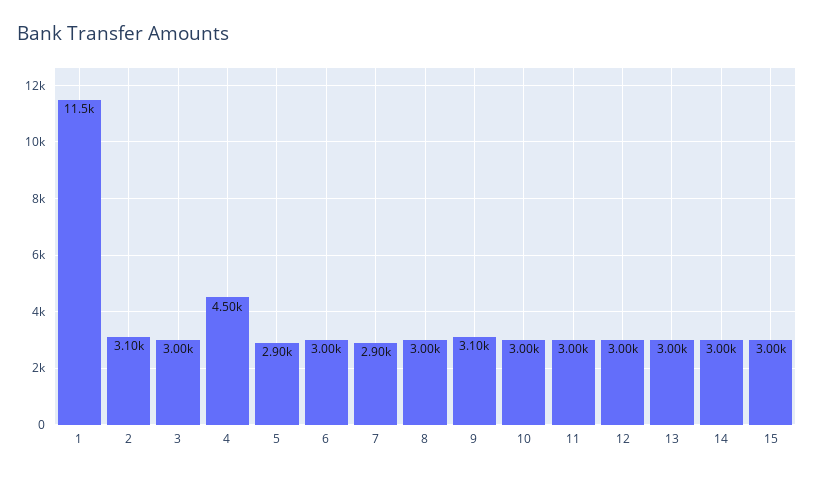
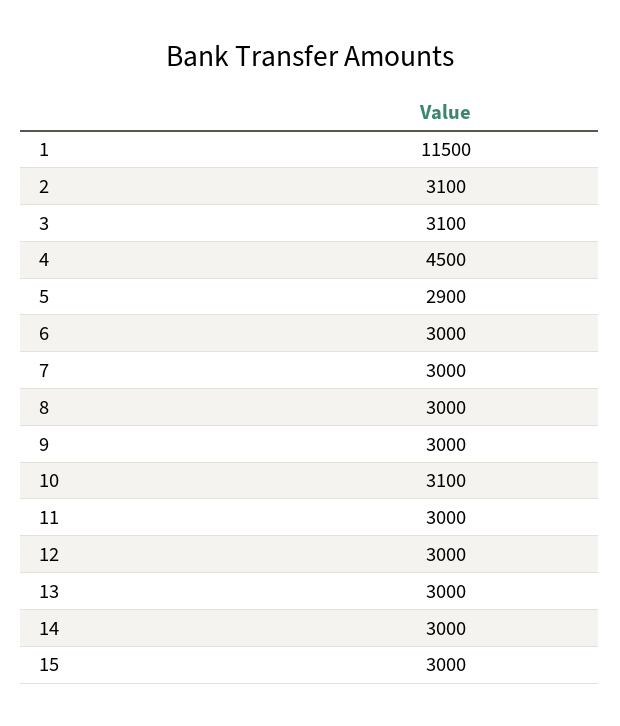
  {
    "1": 11500,
    "2": 3100,
-   "3": 3000,
+   "3": 3100,
    "4": 4500,
    "5": 2900,
    "6": 3000,
-   "7": 2900,
+   "7": 3000,
    "8": 3000,
-   "9": 3100,
+   "9": 3000,
-   "10": 3000,
+   "10": 3100,
    "11": 3000,
    "12": 3000,
    "13": 3000,
    "14": 3000,
    "15": 3000
  }

